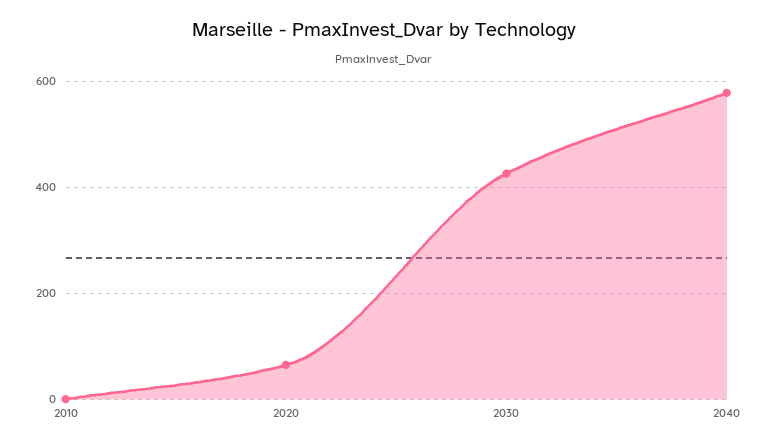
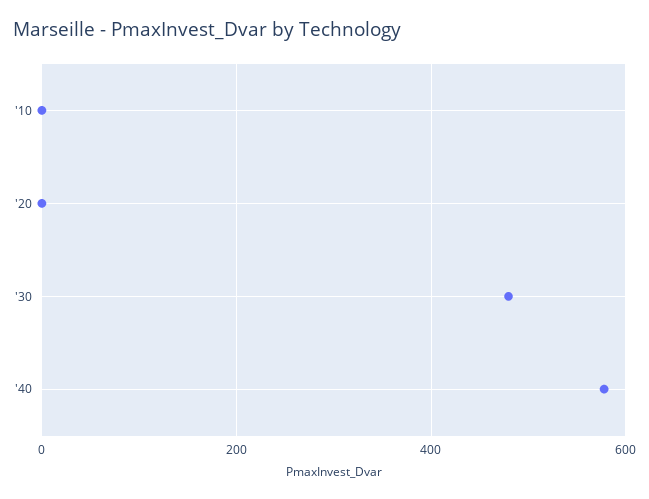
  {
    "2010": 0,
-   "2020": 60,
+   "2020": 0,
-   "2030": 420,
+   "2030": 480,
    "2040": 580
  }

